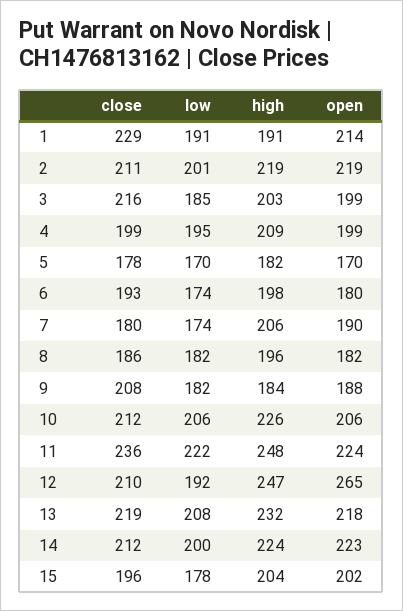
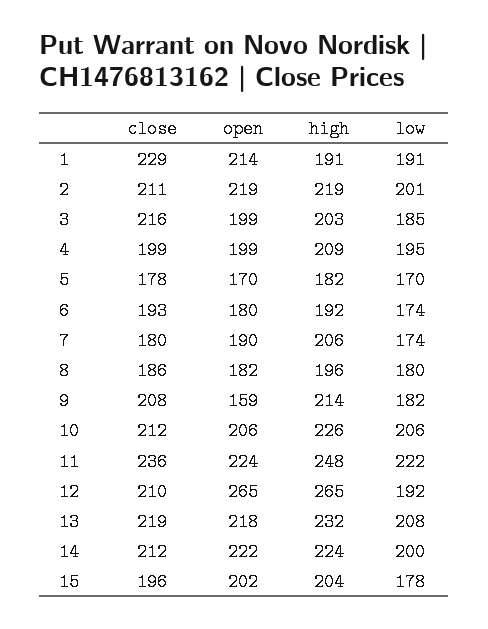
  {
    "close": {
      "1": 229,
      "2": 211,
      "3": 216,
      "4": 199,
      "5": 178,
      "6": 193,
      "7": 180,
      "8": 186,
      "9": 208,
      "10": 212,
      "11": 236,
      "12": 210,
      "13": 219,
      "14": 212,
      "15": 196
    },
    "low": {
      "1": 191,
      "2": 201,
      "3": 185,
      "4": 195,
      "5": 170,
      "6": 174,
      "7": 174,
-     "8": 182,
+     "8": 180,
      "9": 182,
      "10": 206,
      "11": 222,
      "12": 192,
      "13": 208,
      "14": 200,
      "15": 178
    },
    "high": {
      "1": 191,
      "2": 219,
      "3": 203,
      "4": 209,
      "5": 182,
-     "6": 198,
+     "6": 192,
      "7": 206,
      "8": 196,
-     "9": 184,
+     "9": 214,
      "10": 226,
      "11": 248,
-     "12": 247,
+     "12": 265,
      "13": 232,
      "14": 224,
      "15": 204
    },
    "open": {
      "1": 214,
      "2": 219,
      "3": 199,
      "4": 199,
      "5": 170,
      "6": 180,
      "7": 190,
      "8": 182,
-     "9": 188,
+     "9": 159,
      "10": 206,
      "11": 224,
      "12": 265,
      "13": 218,
-     "14": 223,
+     "14": 222,
      "15": 202
    }
  }

